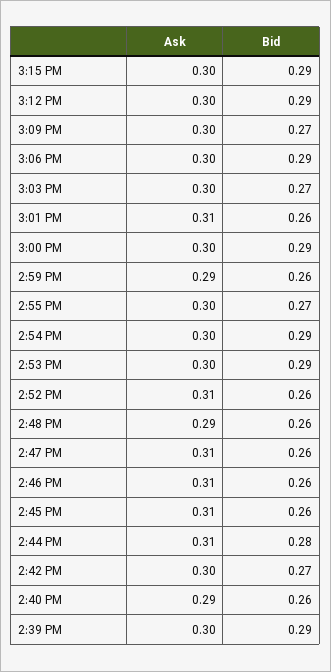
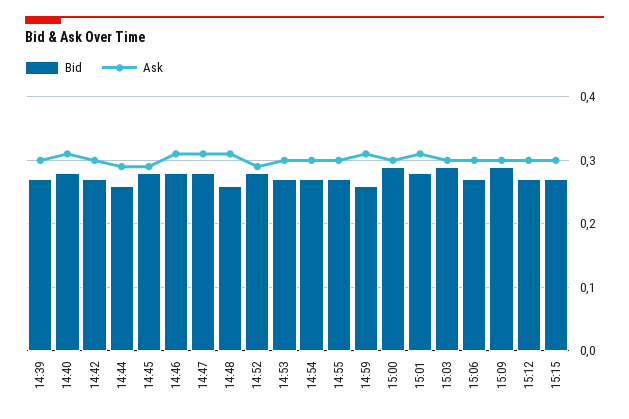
  {
    "Ask": {
      "3:15 PM": 0.3,
      "3:12 PM": 0.3,
      "3:09 PM": 0.3,
      "3:06 PM": 0.3,
      "3:03 PM": 0.3,
      "3:01 PM": 0.31,
      "3:00 PM": 0.3,
-     "2:59 PM": 0.29,
+     "2:59 PM": 0.31,
      "2:55 PM": 0.3,
      "2:54 PM": 0.3,
      "2:53 PM": 0.3,
-     "2:52 PM": 0.31,
+     "2:52 PM": 0.29,
-     "2:48 PM": 0.29,
+     "2:48 PM": 0.31,
      "2:47 PM": 0.31,
      "2:46 PM": 0.31,
-     "2:45 PM": 0.31,
+     "2:45 PM": 0.29,
-     "2:44 PM": 0.31,
+     "2:44 PM": 0.29,
      "2:42 PM": 0.3,
-     "2:40 PM": 0.29,
+     "2:40 PM": 0.31,
      "2:39 PM": 0.3
    },
    "Bid": {
-     "3:15 PM": 0.29,
+     "3:15 PM": 0.27,
-     "3:12 PM": 0.29,
+     "3:12 PM": 0.27,
-     "3:09 PM": 0.27,
+     "3:09 PM": 0.29,
-     "3:06 PM": 0.29,
+     "3:06 PM": 0.27,
-     "3:03 PM": 0.27,
+     "3:03 PM": 0.29,
-     "3:01 PM": 0.26,
+     "3:01 PM": 0.28,
      "3:00 PM": 0.29,
      "2:59 PM": 0.26,
      "2:55 PM": 0.27,
-     "2:54 PM": 0.29,
+     "2:54 PM": 0.27,
-     "2:53 PM": 0.29,
+     "2:53 PM": 0.27,
-     "2:52 PM": 0.26,
+     "2:52 PM": 0.28,
      "2:48 PM": 0.26,
-     "2:47 PM": 0.26,
+     "2:47 PM": 0.28,
-     "2:46 PM": 0.26,
+     "2:46 PM": 0.28,
-     "2:45 PM": 0.26,
+     "2:45 PM": 0.28,
-     "2:44 PM": 0.28,
+     "2:44 PM": 0.26,
      "2:42 PM": 0.27,
-     "2:40 PM": 0.26,
+     "2:40 PM": 0.28,
-     "2:39 PM": 0.29
+     "2:39 PM": 0.27
    }
  }

